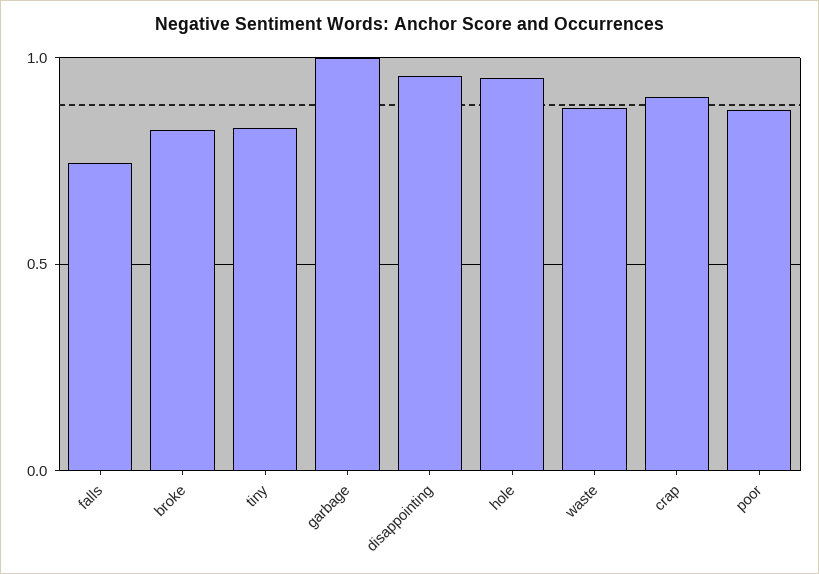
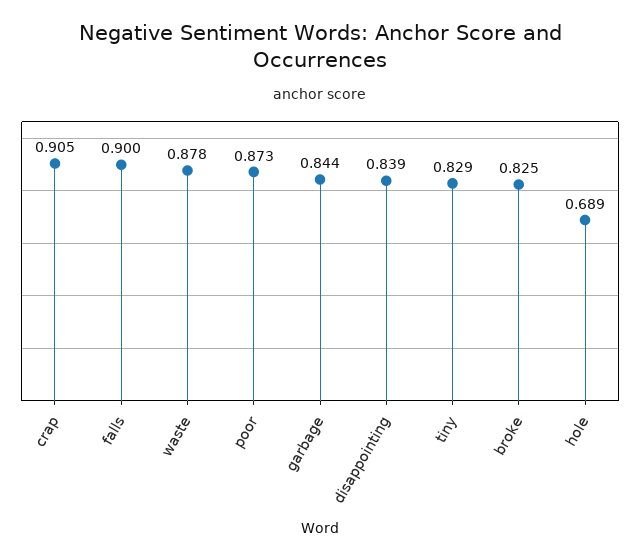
  {
-   "falls": 0.75,
+   "falls": 0.9,
    "broke": 0.825,
    "tiny": 0.829,
-   "garbage": 1,
+   "garbage": 0.844,
-   "disappointing": 0.95,
+   "disappointing": 0.839,
-   "hole": 0.95,
+   "hole": 0.689,
    "waste": 0.878,
    "crap": 0.905,
    "poor": 0.873
  }

